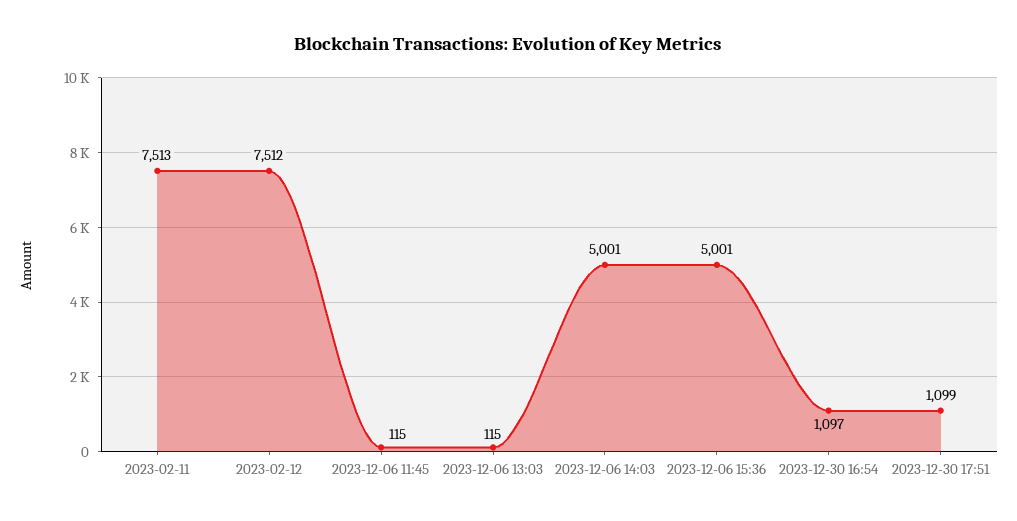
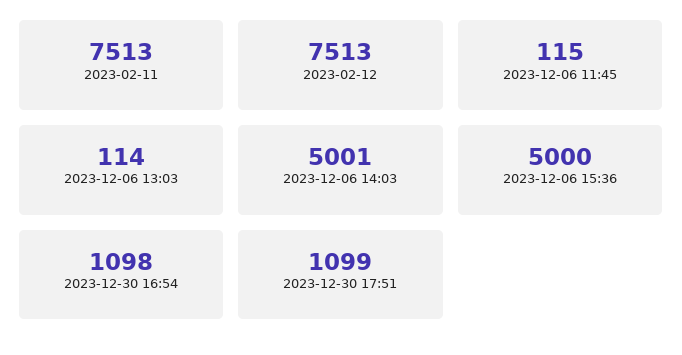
  {
    "2023-02-11": 7513,
-   "2023-02-12": 7512,
+   "2023-02-12": 7513,
    "2023-12-06 11:45": 115,
-   "2023-12-06 13:03": 115,
+   "2023-12-06 13:03": 114,
    "2023-12-06 14:03": 5001,
-   "2023-12-06 15:36": 5001,
+   "2023-12-06 15:36": 5000,
-   "2023-12-30 16:54": 1097,
+   "2023-12-30 16:54": 1098,
    "2023-12-30 17:51": 1099
  }

